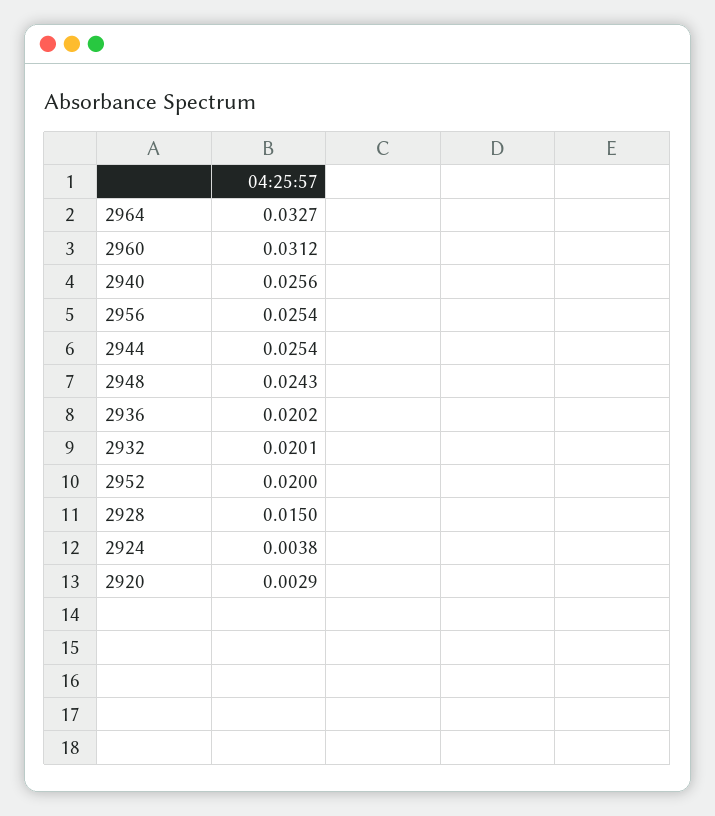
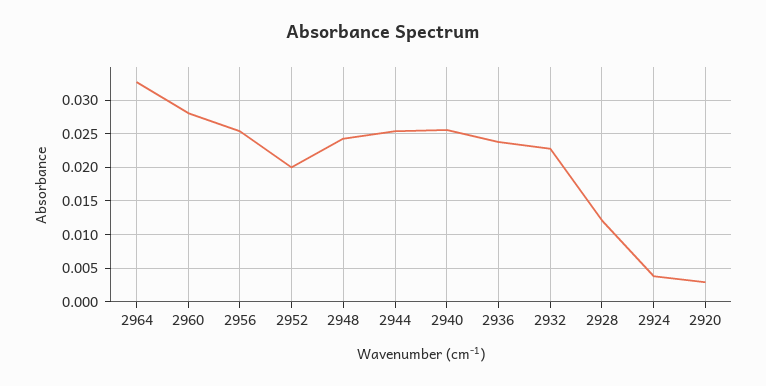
  {
    "2964": 0.0327,
-   "2960": 0.0312,
+   "2960": 0.028,
    "2940": 0.0256,
    "2956": 0.0254,
    "2944": 0.0254,
    "2948": 0.0243,
-   "2936": 0.0202,
+   "2936": 0.024,
-   "2932": 0.0201,
+   "2932": 0.023,
    "2952": 0.02,
-   "2928": 0.015,
+   "2928": 0.012,
    "2924": 0.0038,
    "2920": 0.0029
  }

